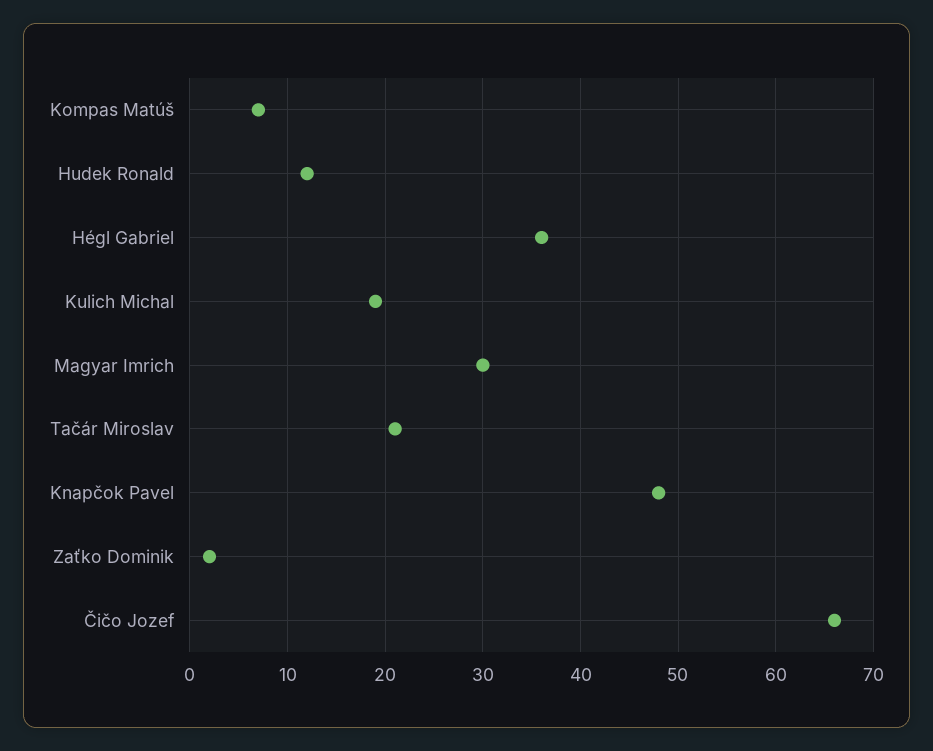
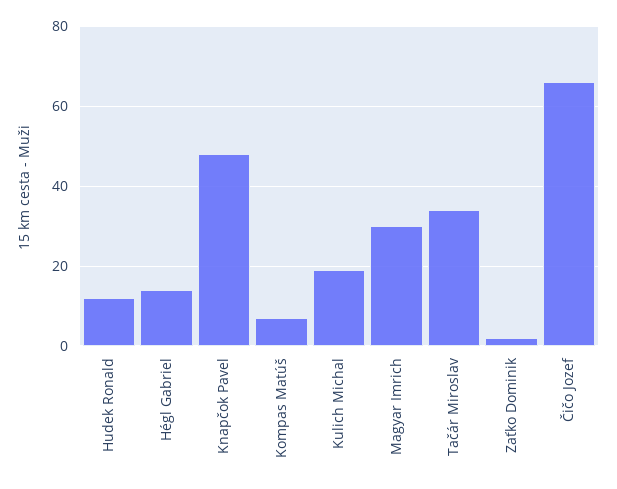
  {
    "Kompas Matúš": 7,
    "Hudek Ronald": 12,
-   "Hégl Gabriel": 36,
+   "Hégl Gabriel": 15,
    "Kulich Michal": 19,
    "Magyar Imrich": 30,
-   "Tačár Miroslav": 21,
+   "Tačár Miroslav": 35,
    "Knapčok Pavel": 48,
    "Zaťko Dominik": 2,
    "Čičo Jozef": 66
  }

